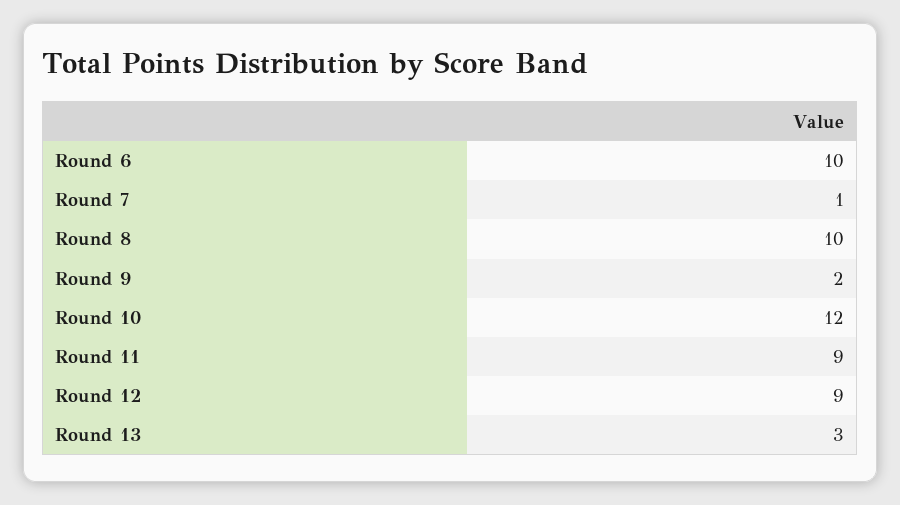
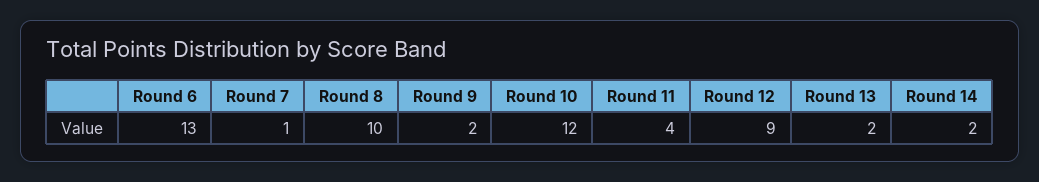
  {
-   "Round 6": 10,
+   "Round 6": 13,
    "Round 7": 1,
    "Round 8": 10,
    "Round 9": 2,
    "Round 10": 12,
-   "Round 11": 9,
+   "Round 11": 4,
    "Round 12": 9,
-   "Round 13": 3
+   "Round 13": 2,
+   "Round 14": 2
  }

